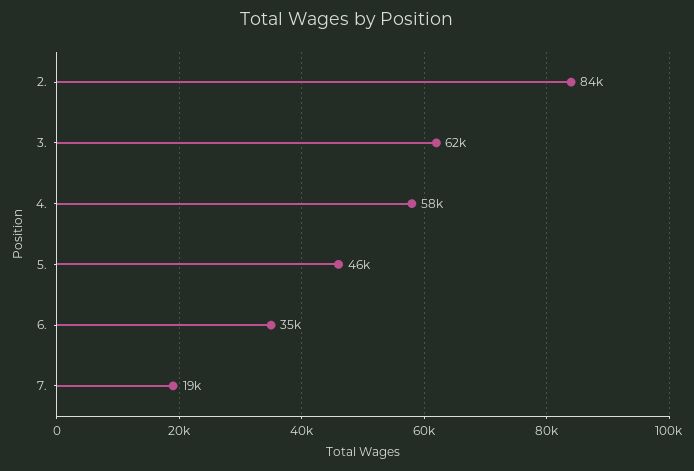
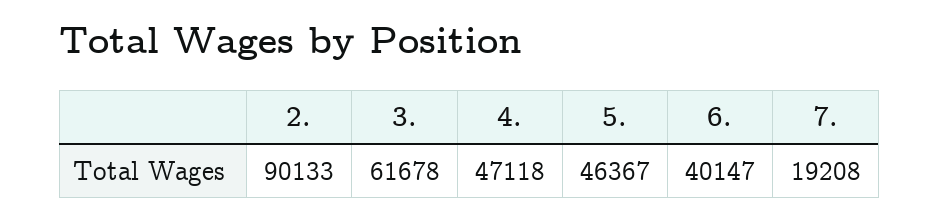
  {
-   "2.": 84000,
+   "2.": 90133,
    "3.": 61678,
-   "4.": 58000,
+   "4.": 47118,
    "5.": 46367,
-   "6.": 35000,
+   "6.": 40147,
    "7.": 19208
  }

